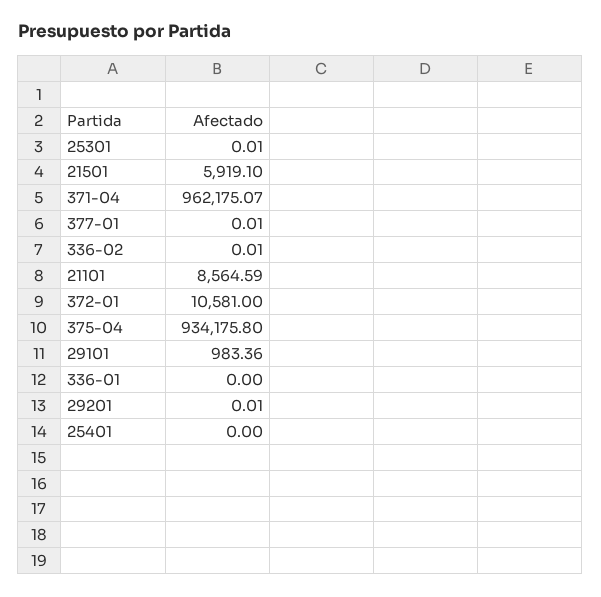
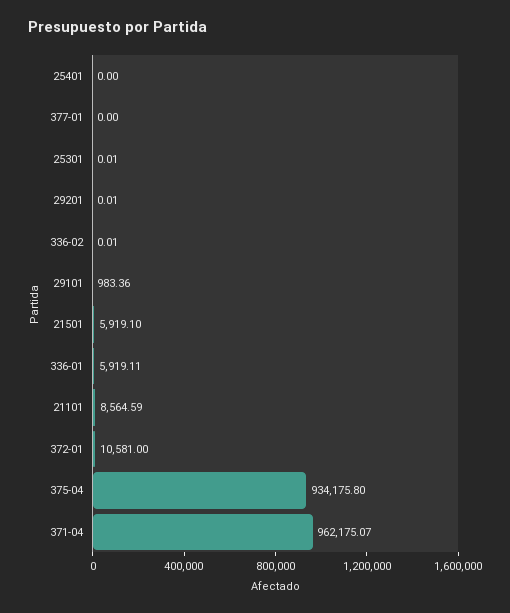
  {
    "25301": 0.01,
    "21501": 5919.1,
    "371-04": 962175.07,
-   "377-01": 0.01,
+   "377-01": 0,
    "336-02": 0.01,
    "21101": 8564.59,
    "372-01": 10581,
    "375-04": 934175.8,
    "29101": 983.36,
-   "336-01": 0,
+   "336-01": 5919.11,
    "29201": 0.01,
    "25401": 0
  }

